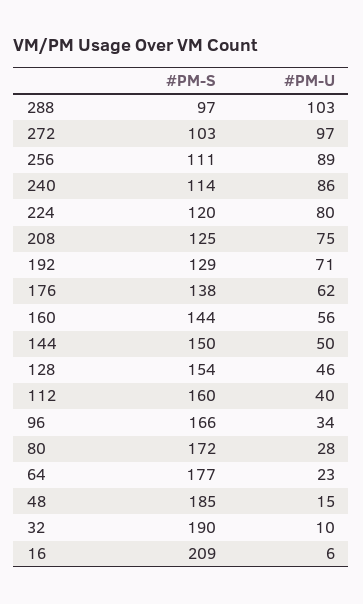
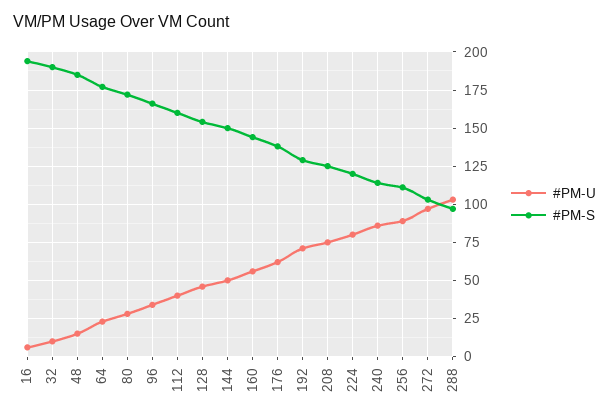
  {
    "#PM-S": {
      "288": 97,
      "272": 103,
      "256": 111,
      "240": 114,
      "224": 120,
      "208": 125,
      "192": 129,
      "176": 138,
      "160": 144,
      "144": 150,
      "128": 154,
      "112": 160,
      "96": 166,
      "80": 172,
      "64": 177,
      "48": 185,
      "32": 190,
-     "16": 209
+     "16": 195
    },
    "#PM-U": {
      "288": 103,
      "272": 97,
      "256": 89,
      "240": 86,
      "224": 80,
      "208": 75,
      "192": 71,
      "176": 62,
      "160": 56,
      "144": 50,
      "128": 46,
      "112": 40,
      "96": 34,
      "80": 28,
      "64": 23,
      "48": 15,
      "32": 10,
      "16": 6
    }
  }

